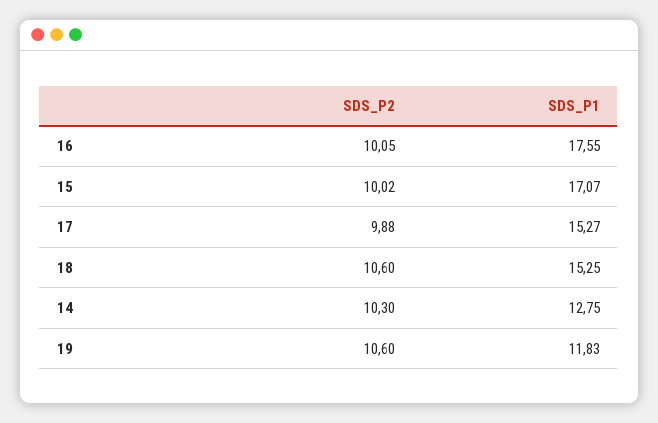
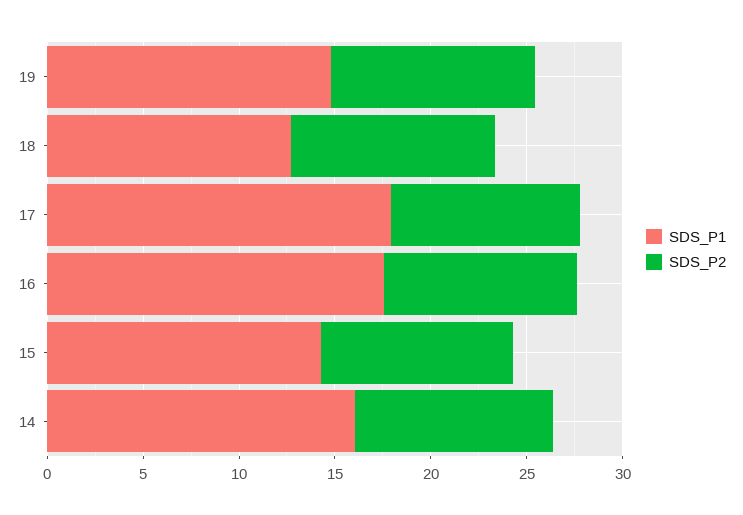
  {
    "SDS_P2": {
      "16": 10.05,
      "15": 10.02,
      "17": 9.88,
      "18": 10.6,
      "14": 10.3,
      "19": 10.6
    },
    "SDS_P1": {
      "16": 17.55,
-     "15": 17.07,
+     "15": 14,
-     "17": 15.27,
+     "17": 18,
-     "18": 15.25,
+     "18": 13,
-     "14": 12.75,
+     "14": 16,
-     "19": 11.83
+     "19": 15
    }
  }

